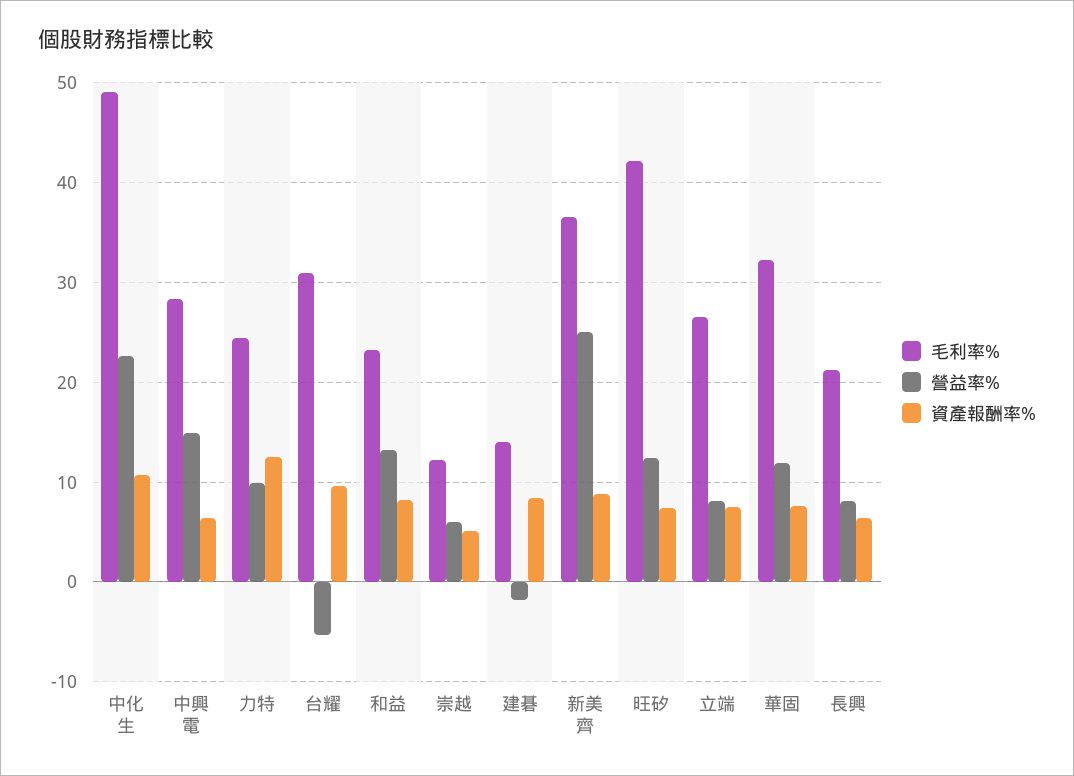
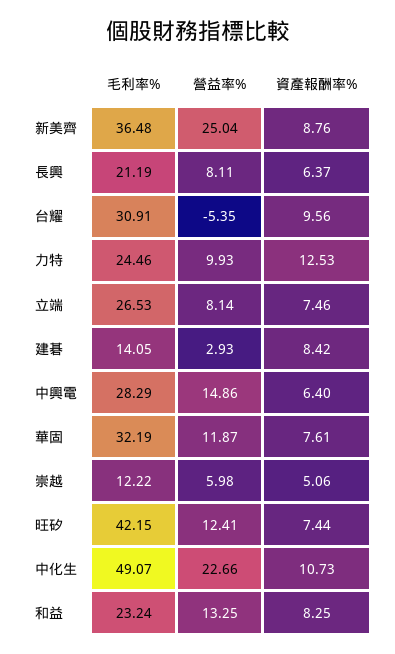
  {
    "毛利率%": {
      "中化生": 49.07,
      "中興電": 28.29,
      "力特": 24.46,
      "台耀": 30.91,
      "和益": 23.24,
      "崇越": 12.22,
      "建碁": 14.05,
      "新美齊": 36.48,
      "旺矽": 42.15,
      "立端": 26.53,
      "華固": 32.19,
      "長興": 21.19
    },
    "營益率%": {
      "中化生": 22.66,
      "中興電": 14.86,
      "力特": 9.93,
      "台耀": -5.35,
      "和益": 13.25,
      "崇越": 5.98,
-     "建碁": -2,
+     "建碁": 2.93,
      "新美齊": 25.04,
      "旺矽": 12.41,
      "立端": 8.14,
      "華固": 11.87,
      "長興": 8.11
    },
    "資產報酬率%": {
      "中化生": 10.73,
      "中興電": 6.4,
      "力特": 12.53,
      "台耀": 9.56,
      "和益": 8.25,
      "崇越": 5.06,
      "建碁": 8.42,
      "新美齊": 8.76,
      "旺矽": 7.44,
      "立端": 7.46,
      "華固": 7.61,
      "長興": 6.37
    }
  }

